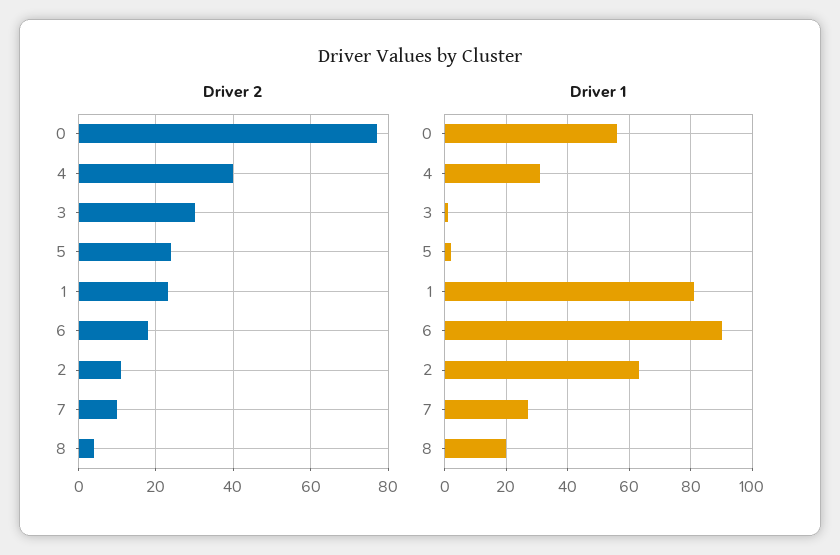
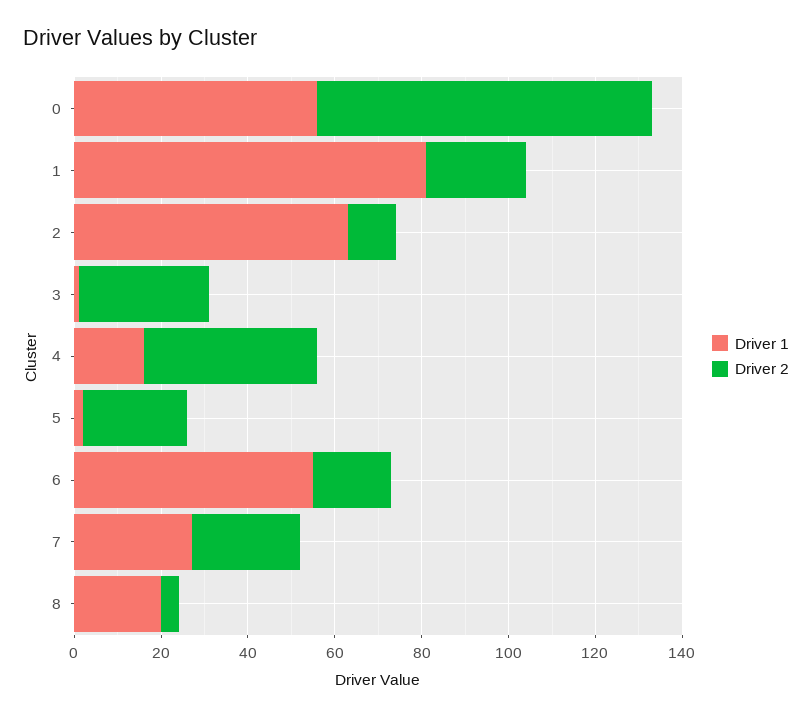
  {
    "Driver 2": {
      "0": 75,
      "4": 40,
      "3": 30,
      "5": 25,
      "1": 25,
      "6": 20,
      "2": 10,
-     "7": 10,
+     "7": 25,
      "8": 5
    },
    "Driver 1": {
      "0": 55,
-     "4": 30,
+     "4": 15,
      "3": 0,
      "5": 0,
      "1": 80,
-     "6": 90,
+     "6": 55,
      "2": 65,
      "7": 25,
      "8": 20
    }
  }

